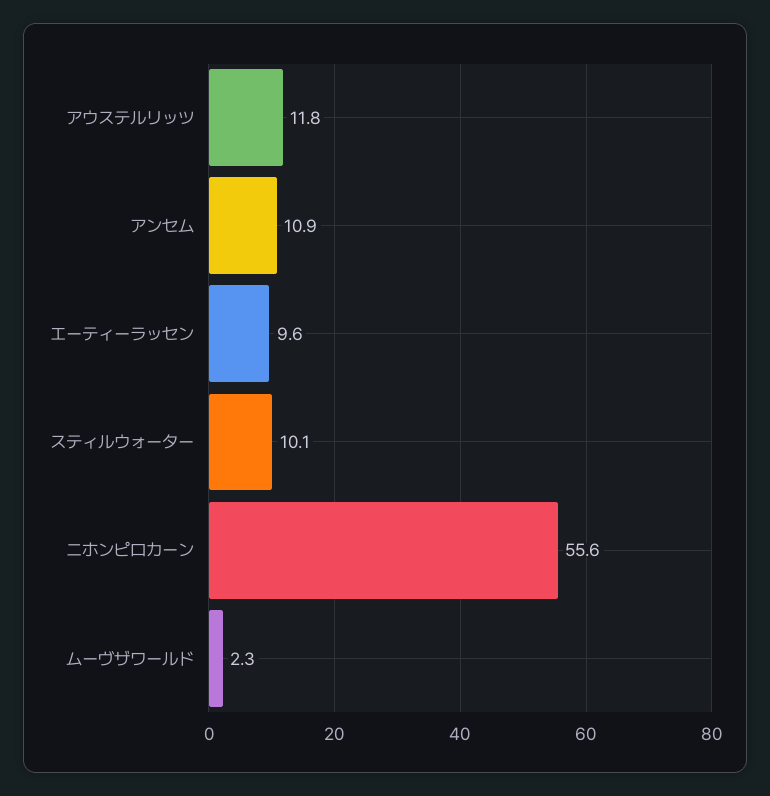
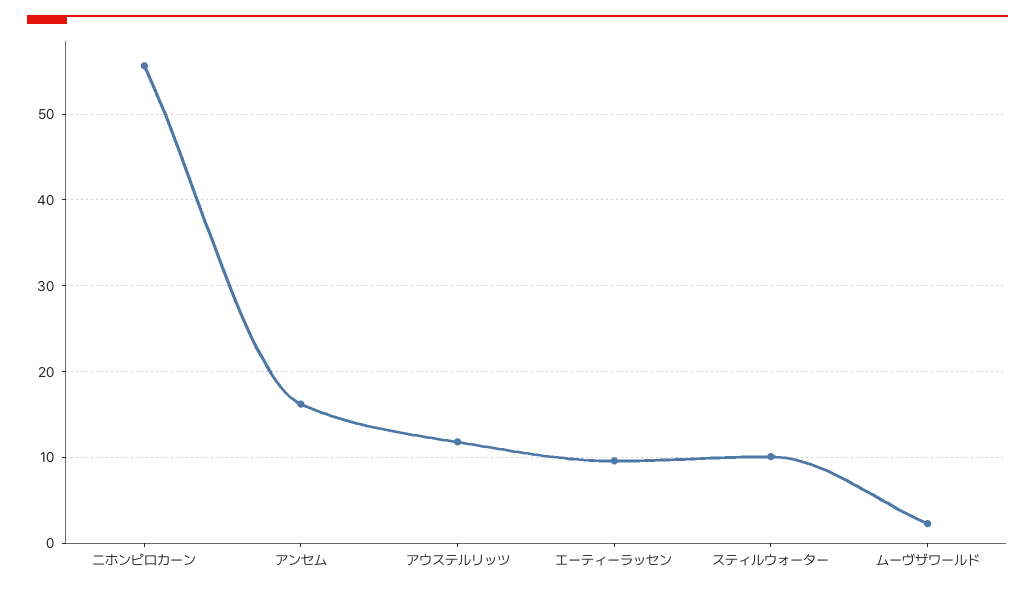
  {
    "アウステルリッツ": 11.8,
-   "アンセム": 10.9,
+   "アンセム": 16,
    "エーティーラッセン": 9.6,
    "スティルウォーター": 10.1,
    "ニホンピロカーン": 55.6,
    "ムーヴザワールド": 2.3
  }

